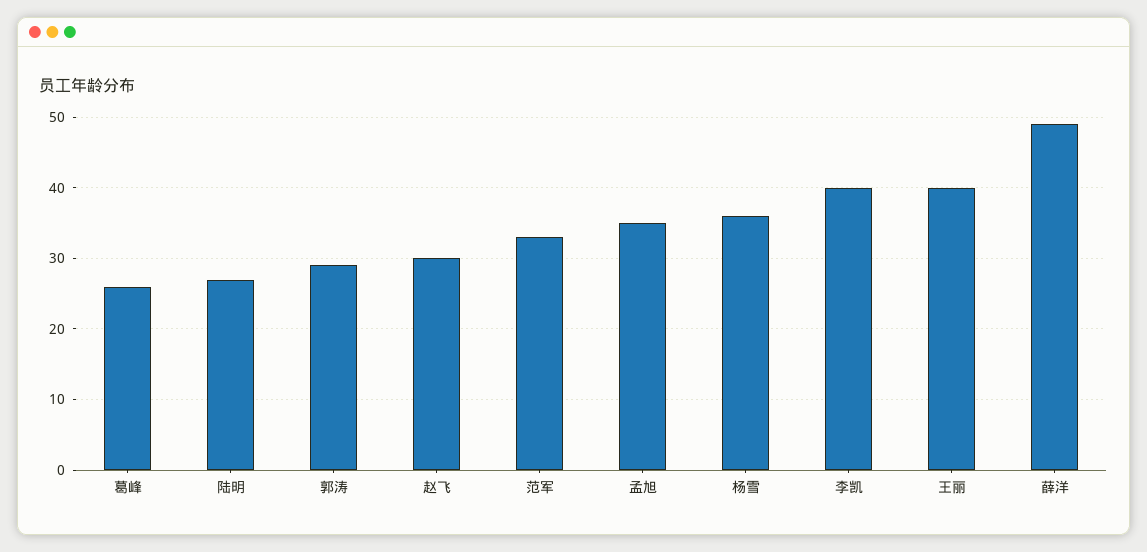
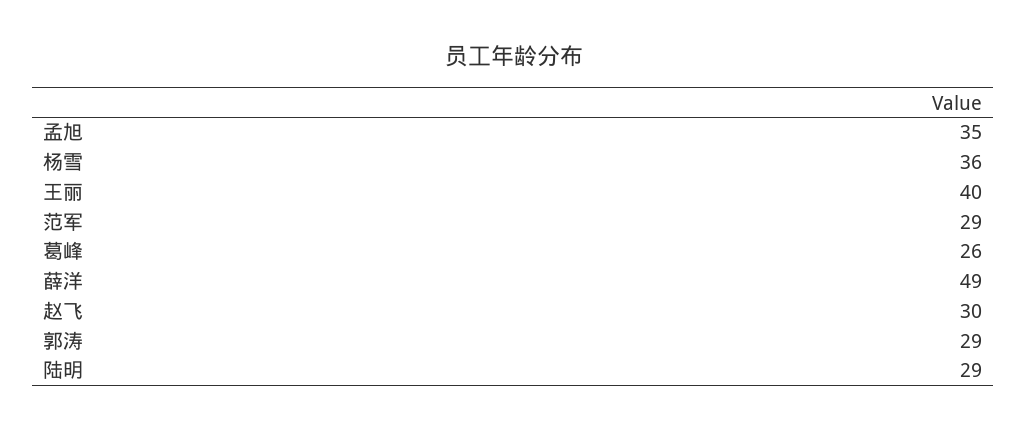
  {
    "葛峰": 26,
-   "陆明": 27,
+   "陆明": 29,
    "郭涛": 29,
    "赵飞": 30,
-   "范军": 33,
+   "范军": 29,
    "孟旭": 35,
    "杨雪": 36,
-   "李凯": 40,
    "王丽": 40,
    "薛洋": 49
  }

